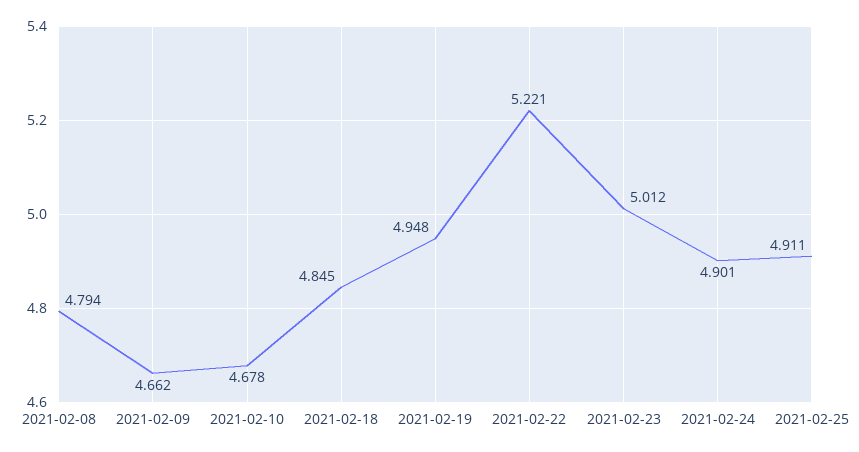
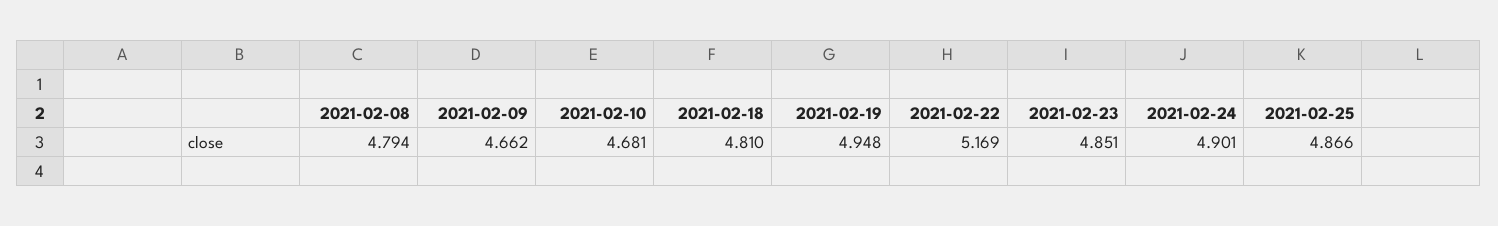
  {
    "2021-02-08": 4.794,
    "2021-02-09": 4.662,
-   "2021-02-10": 4.678,
+   "2021-02-10": 4.681,
-   "2021-02-18": 4.845,
+   "2021-02-18": 4.81,
    "2021-02-19": 4.948,
-   "2021-02-22": 5.221,
+   "2021-02-22": 5.169,
-   "2021-02-23": 5.012,
+   "2021-02-23": 4.851,
    "2021-02-24": 4.901,
-   "2021-02-25": 4.911
+   "2021-02-25": 4.866
  }

